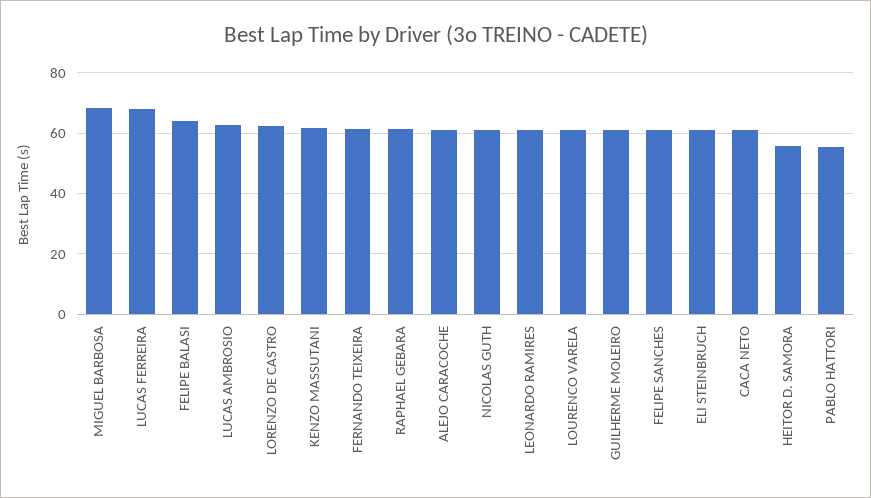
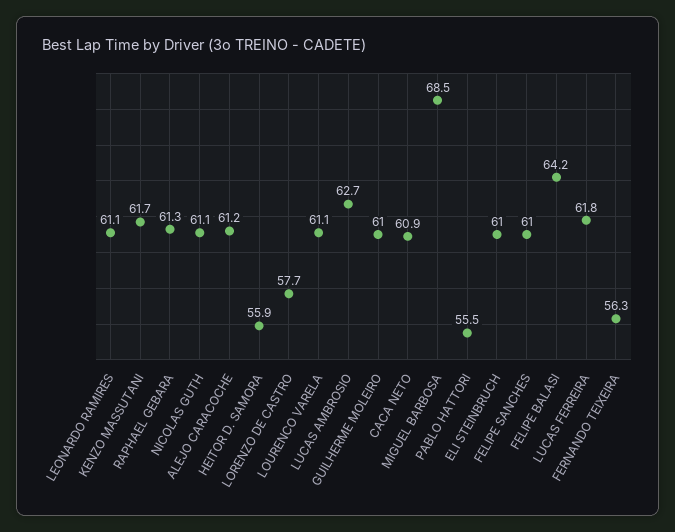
  {
    "MIGUEL BARBOSA": 68.5,
-   "LUCAS FERREIRA": 68,
+   "LUCAS FERREIRA": 61.8,
    "FELIPE BALASI": 64.2,
    "LUCAS AMBROSIO": 62.7,
-   "LORENZO DE CASTRO": 62,
+   "LORENZO DE CASTRO": 57.7,
    "KENZO MASSUTANI": 61.7,
-   "FERNANDO TEIXEIRA": 62,
+   "FERNANDO TEIXEIRA": 56.3,
    "RAPHAEL GEBARA": 61.3,
    "ALEJO CARACOCHE": 61.2,
    "NICOLAS GUTH": 61.1,
    "LEONARDO RAMIRES": 61.1,
    "LOURENCO VARELA": 61.1,
    "GUILHERME MOLEIRO": 61,
    "FELIPE SANCHES": 61,
    "ELI STEINBRUCH": 61,
    "CACA NETO": 60.9,
    "HEITOR D. SAMORA": 55.9,
    "PABLO HATTORI": 55.5
  }

